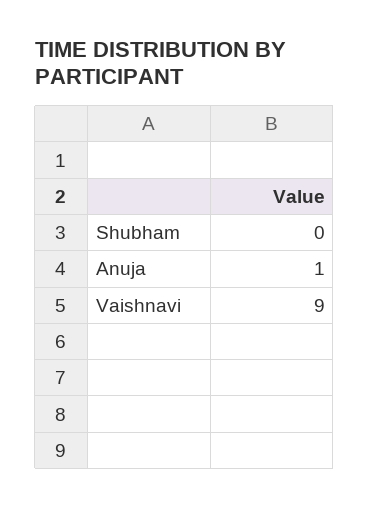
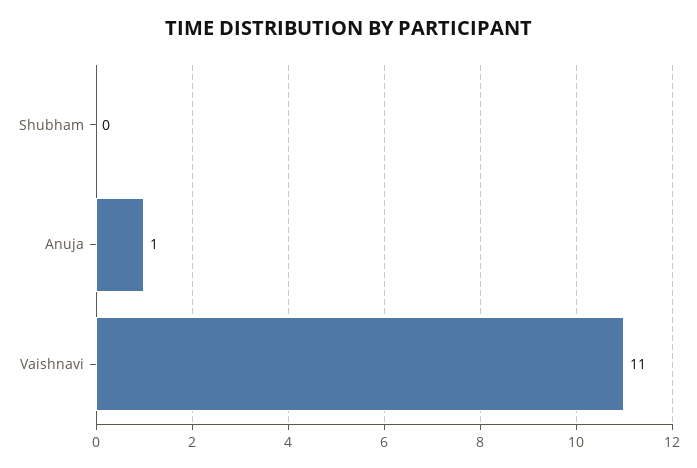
  {
    "Shubham": 0,
    "Anuja": 1,
-   "Vaishnavi": 9
+   "Vaishnavi": 11
  }

